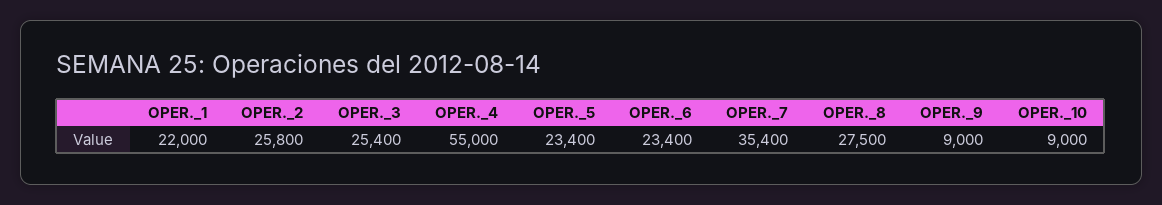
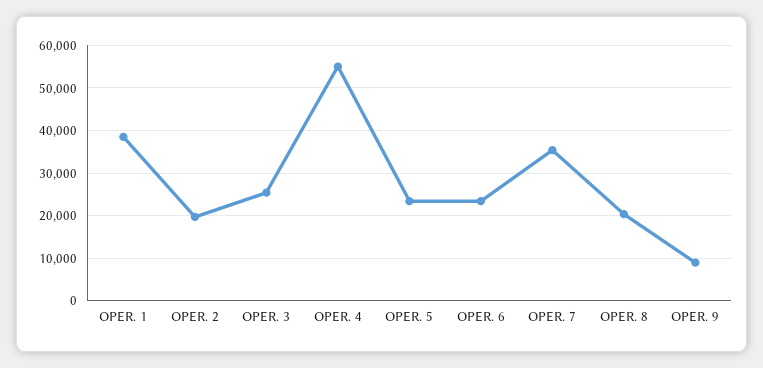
  {
-   "OPER._1": 22000,
+   "OPER._1": 38000,
-   "OPER._2": 25800,
+   "OPER._2": 20000,
    "OPER._3": 25400,
    "OPER._4": 55000,
    "OPER._5": 23400,
    "OPER._6": 23400,
    "OPER._7": 35400,
-   "OPER._8": 27500,
+   "OPER._8": 20000,
-   "OPER._9": 9000,
+   "OPER._9": 9000
-   "OPER._10": 9000
  }

